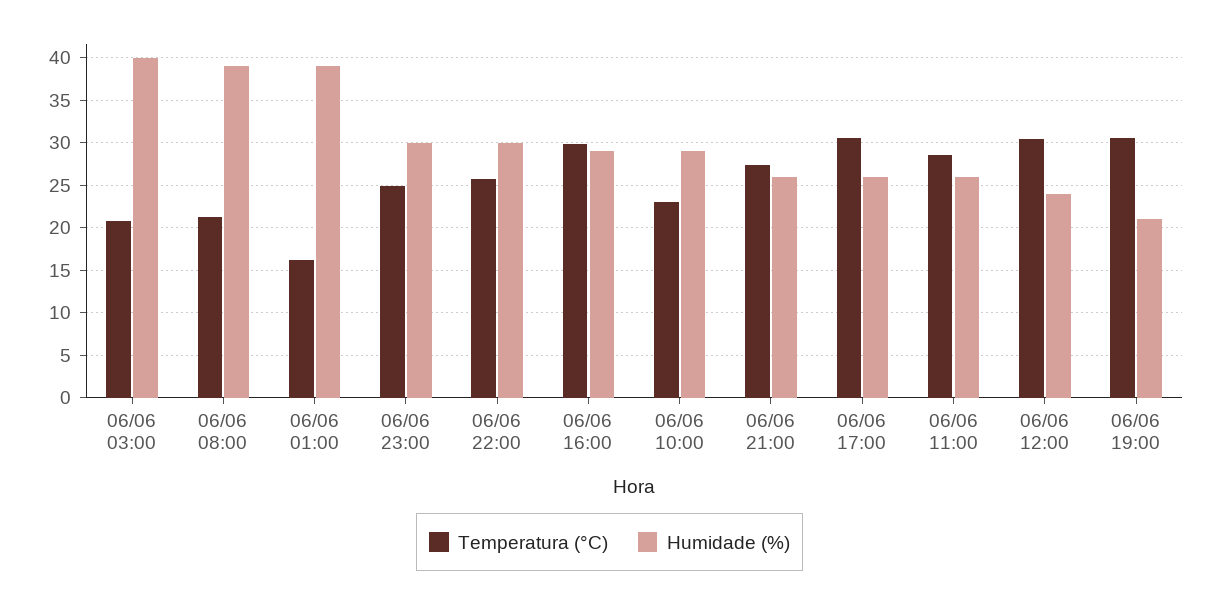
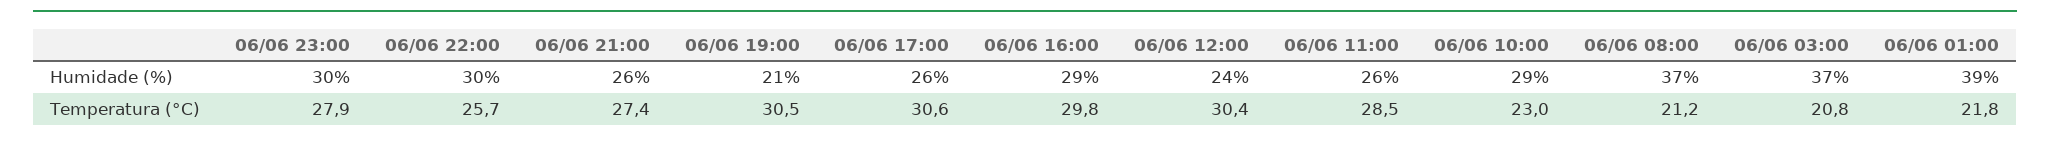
  {
    "Temperatura (°C)": {
      "06/06 03:00": 20.8,
      "06/06 08:00": 21.2,
-     "06/06 01:00": 16,
+     "06/06 01:00": 21.8,
-     "06/06 23:00": 25,
+     "06/06 23:00": 27.9,
      "06/06 22:00": 25.7,
      "06/06 16:00": 29.8,
      "06/06 10:00": 23,
      "06/06 21:00": 27.4,
      "06/06 17:00": 30.6,
      "06/06 11:00": 28.5,
      "06/06 12:00": 30.4,
      "06/06 19:00": 30.5
    },
    "Humidade (%)": {
-     "06/06 03:00": 40,
+     "06/06 03:00": 37,
-     "06/06 08:00": 39,
+     "06/06 08:00": 37,
      "06/06 01:00": 39,
      "06/06 23:00": 30,
      "06/06 22:00": 30,
      "06/06 16:00": 29,
      "06/06 10:00": 29,
      "06/06 21:00": 26,
      "06/06 17:00": 26,
      "06/06 11:00": 26,
      "06/06 12:00": 24,
      "06/06 19:00": 21
    }
  }

